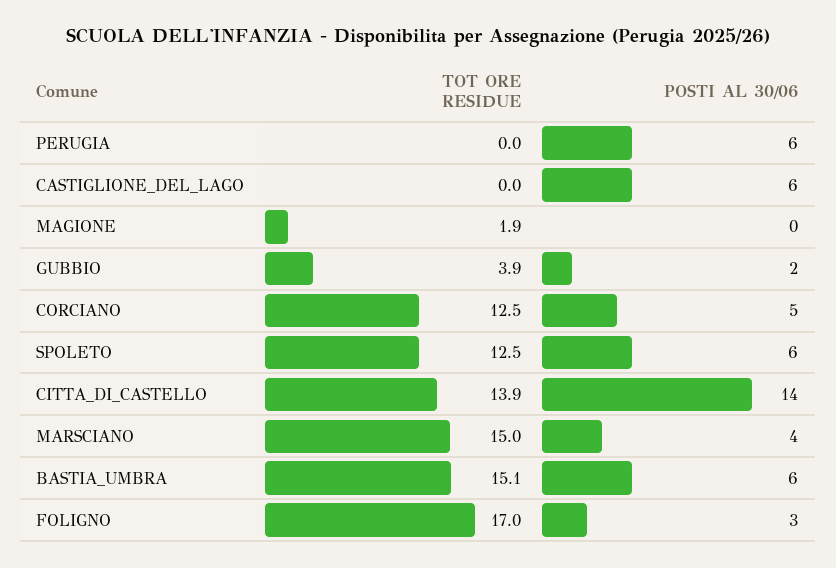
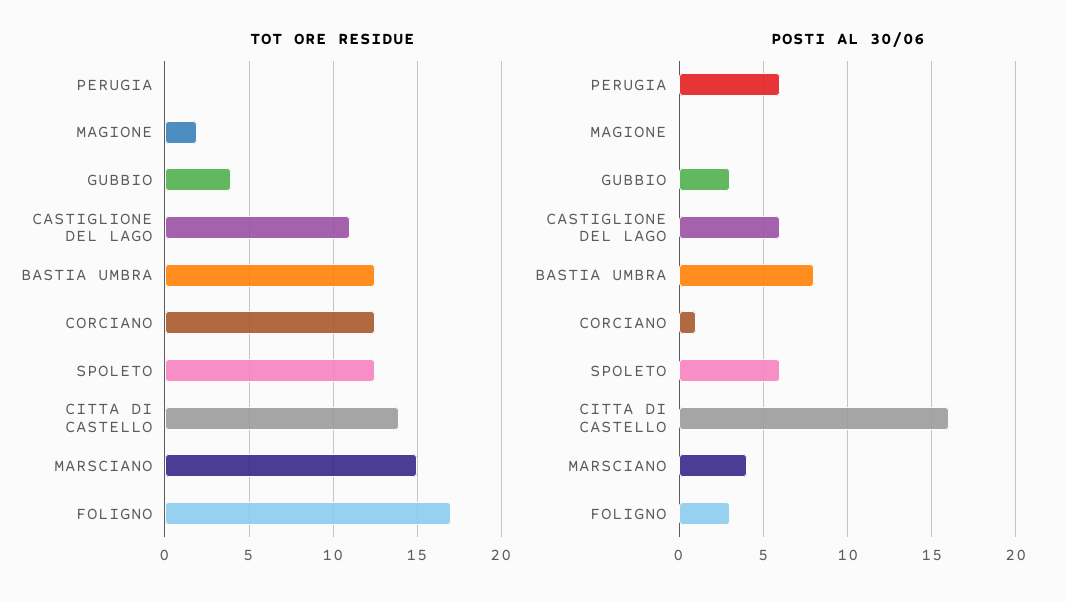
  {
    "TOT ORE RESIDUE": {
      "PERUGIA": 0,
-     "CASTIGLIONE_DEL_LAGO": 0,
+     "CASTIGLIONE_DEL_LAGO": 11,
      "MAGIONE": 1.9,
      "GUBBIO": 3.9,
      "CORCIANO": 12.5,
      "SPOLETO": 12.5,
      "CITTA_DI_CASTELLO": 13.9,
      "MARSCIANO": 15,
-     "BASTIA_UMBRA": 15.1,
+     "BASTIA_UMBRA": 12.5,
      "FOLIGNO": 17
    },
    "POSTI AL 30/06": {
      "PERUGIA": 6,
      "CASTIGLIONE_DEL_LAGO": 6,
      "MAGIONE": 0,
-     "GUBBIO": 2,
+     "GUBBIO": 3,
-     "CORCIANO": 5,
+     "CORCIANO": 1,
      "SPOLETO": 6,
-     "CITTA_DI_CASTELLO": 14,
+     "CITTA_DI_CASTELLO": 16,
      "MARSCIANO": 4,
-     "BASTIA_UMBRA": 6,
+     "BASTIA_UMBRA": 8,
      "FOLIGNO": 3
    }
  }

